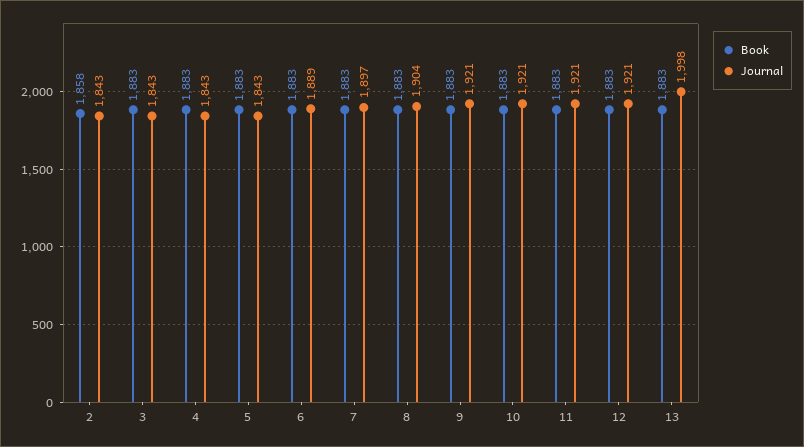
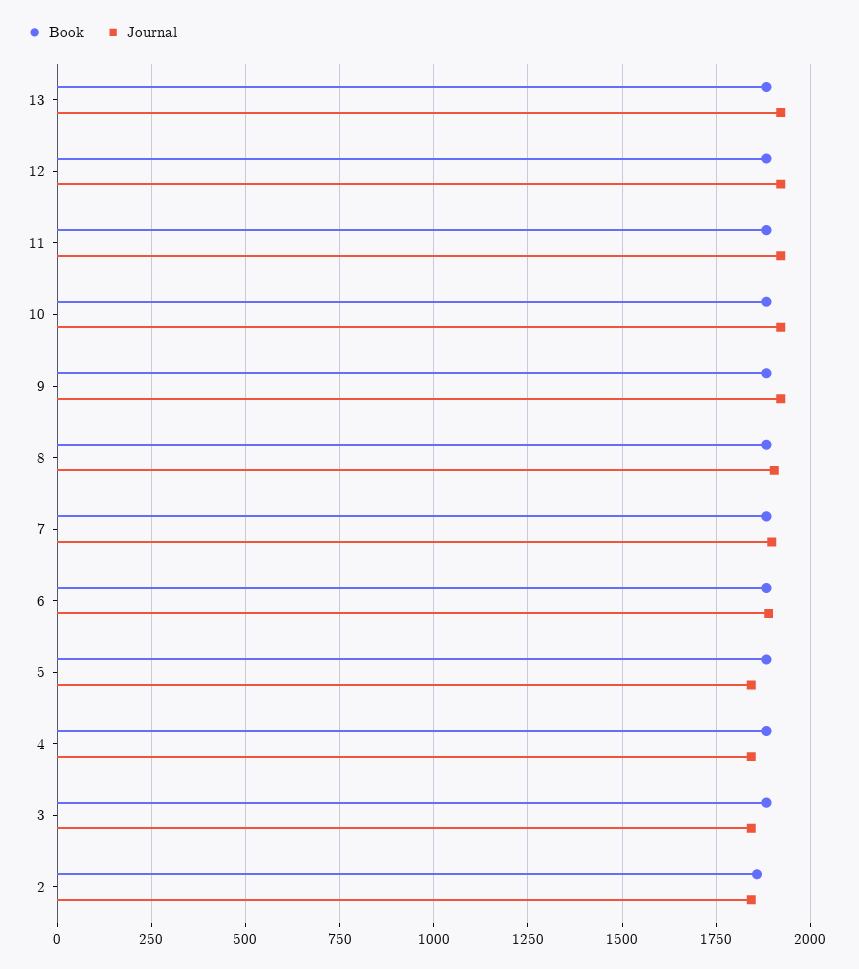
  {
    "Book": {
      "2": 1858,
      "3": 1883,
      "4": 1883,
      "5": 1883,
      "6": 1883,
      "7": 1883,
      "8": 1883,
      "9": 1883,
      "10": 1883,
      "11": 1883,
      "12": 1883,
      "13": 1883
    },
    "Journal": {
      "2": 1843,
      "3": 1843,
      "4": 1843,
      "5": 1843,
      "6": 1889,
      "7": 1897,
      "8": 1904,
      "9": 1921,
      "10": 1921,
      "11": 1921,
      "12": 1921,
-     "13": 1998
+     "13": 1925
    }
  }

